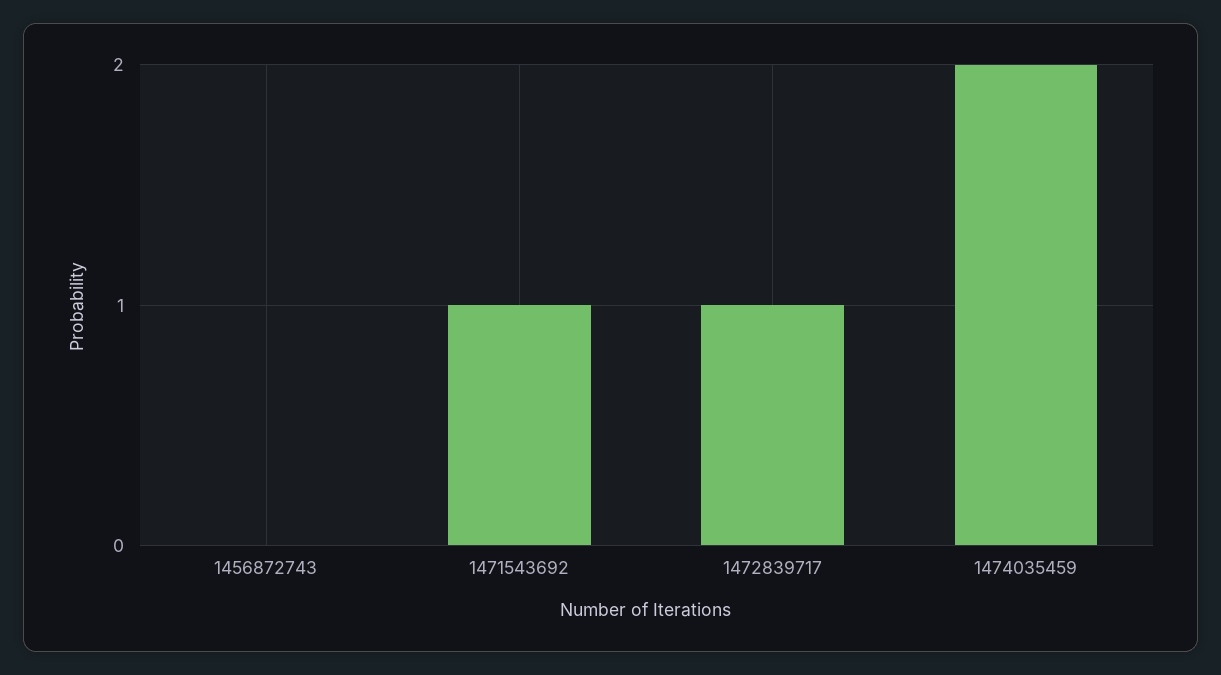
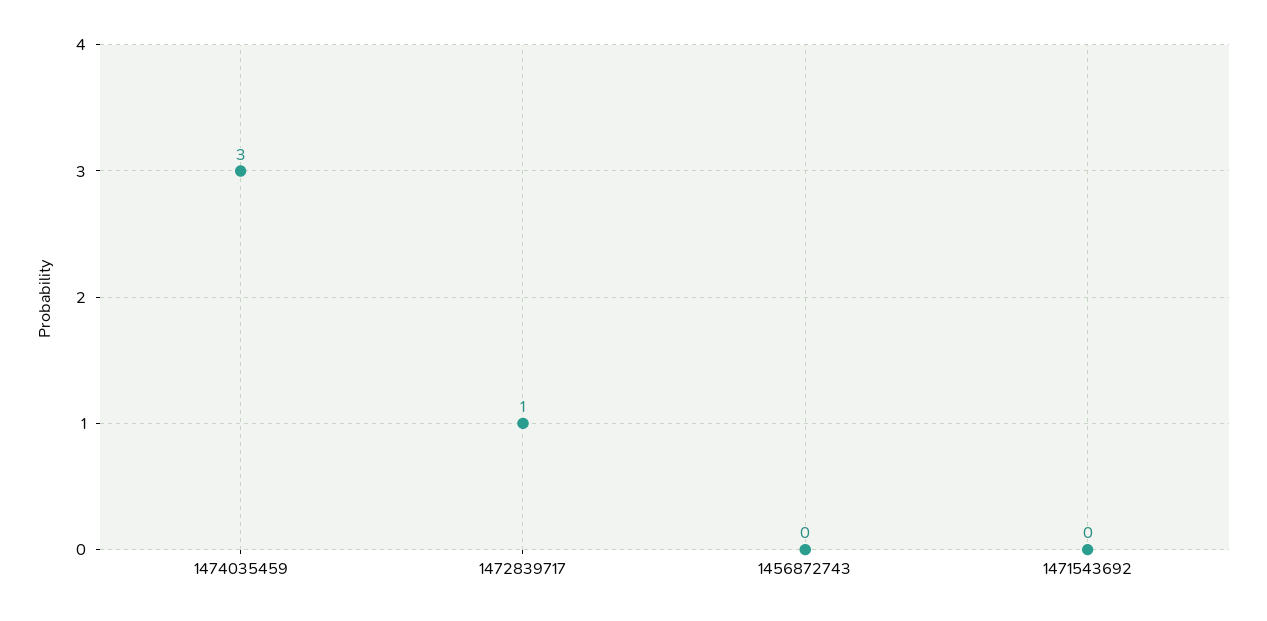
  {
    "1456872743": 0,
-   "1471543692": 1,
+   "1471543692": 0,
    "1472839717": 1,
-   "1474035459": 2
+   "1474035459": 3
  }

